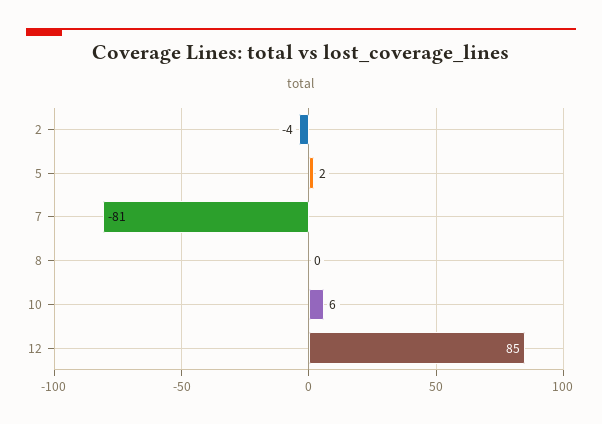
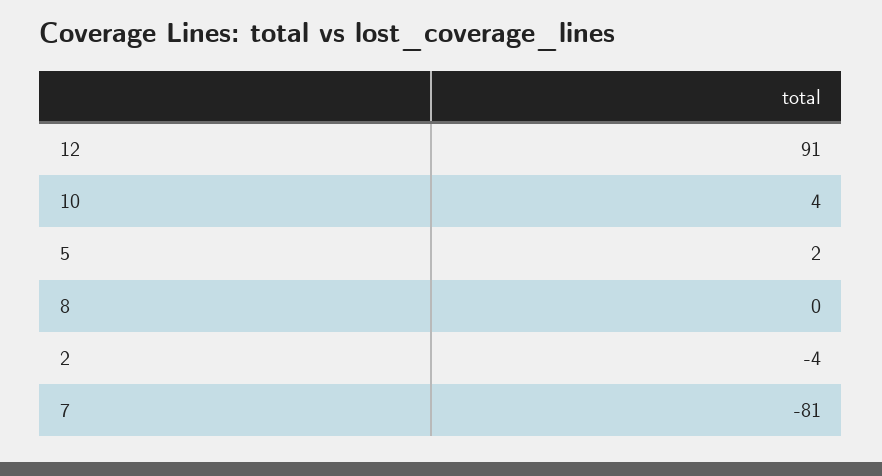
  {
    "2": -4,
    "5": 2,
    "7": -81,
    "8": 0,
-   "10": 6,
+   "10": 4,
-   "12": 85
+   "12": 91
  }

